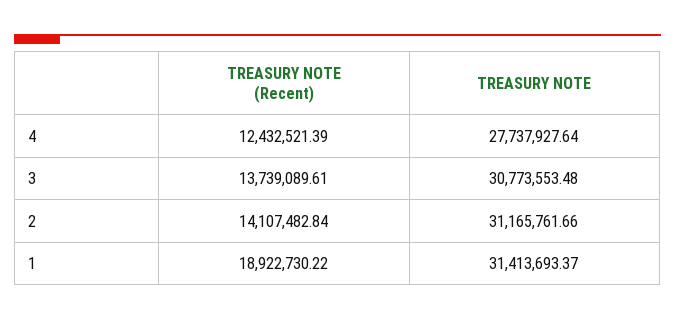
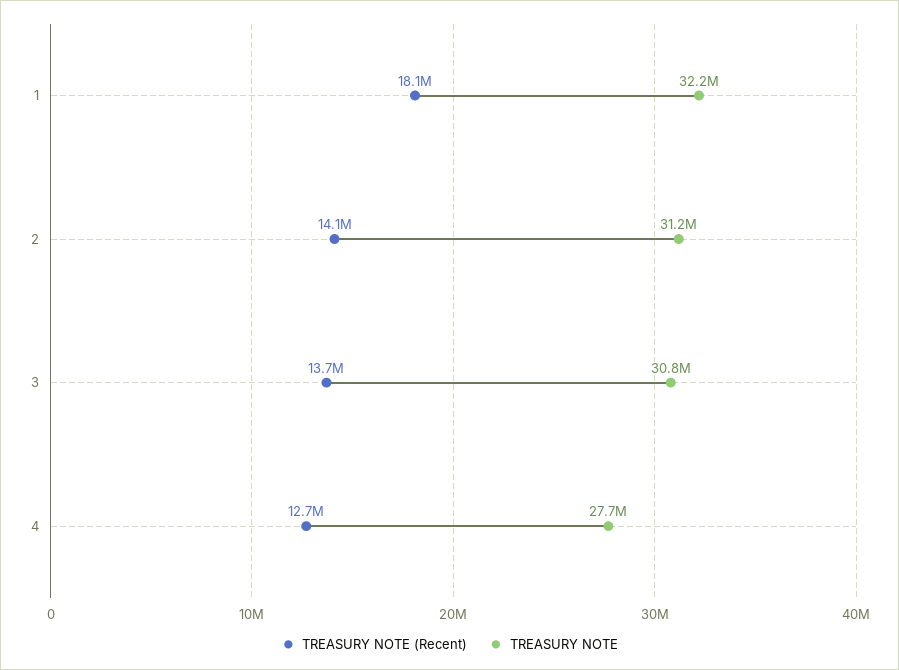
  {
    "TREASURY NOTE (Recent)": {
-     "4": 12432521.39,
+     "4": 12700000,
      "3": 13739089.61,
      "2": 14107482.84,
-     "1": 18922730.22
+     "1": 18100000
    },
    "TREASURY NOTE": {
      "4": 27737927.64,
      "3": 30773553.48,
      "2": 31165761.66,
-     "1": 31413693.37
+     "1": 32200000
    }
  }

